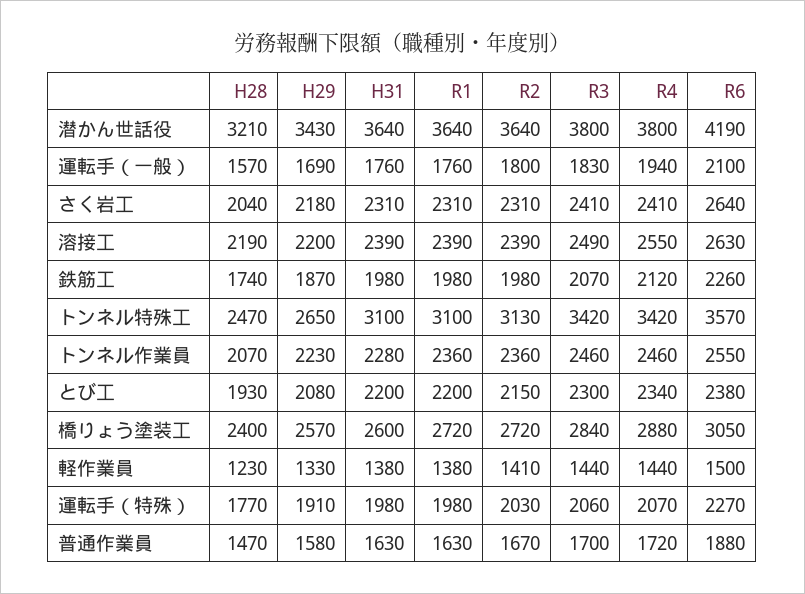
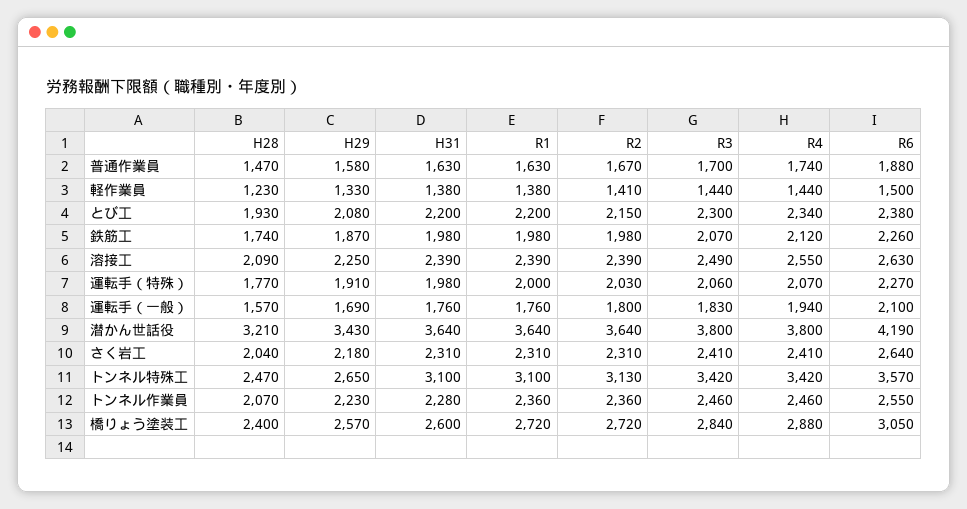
  {
    "H28": {
      "潜かん世話役": 3210,
      "運転手（一般）": 1570,
      "さく岩工": 2040,
-     "溶接工": 2190,
+     "溶接工": 2090,
      "鉄筋工": 1740,
      "トンネル特殊工": 2470,
      "トンネル作業員": 2070,
      "とび工": 1930,
      "橋りょう塗装工": 2400,
      "軽作業員": 1230,
      "運転手（特殊）": 1770,
      "普通作業員": 1470
    },
    "H29": {
      "潜かん世話役": 3430,
      "運転手（一般）": 1690,
      "さく岩工": 2180,
-     "溶接工": 2200,
+     "溶接工": 2250,
      "鉄筋工": 1870,
      "トンネル特殊工": 2650,
      "トンネル作業員": 2230,
      "とび工": 2080,
      "橋りょう塗装工": 2570,
      "軽作業員": 1330,
      "運転手（特殊）": 1910,
      "普通作業員": 1580
    },
    "H31": {
      "潜かん世話役": 3640,
      "運転手（一般）": 1760,
      "さく岩工": 2310,
      "溶接工": 2390,
      "鉄筋工": 1980,
      "トンネル特殊工": 3100,
      "トンネル作業員": 2280,
      "とび工": 2200,
      "橋りょう塗装工": 2600,
      "軽作業員": 1380,
      "運転手（特殊）": 1980,
      "普通作業員": 1630
    },
    "R1": {
      "潜かん世話役": 3640,
      "運転手（一般）": 1760,
      "さく岩工": 2310,
      "溶接工": 2390,
      "鉄筋工": 1980,
      "トンネル特殊工": 3100,
      "トンネル作業員": 2360,
      "とび工": 2200,
      "橋りょう塗装工": 2720,
      "軽作業員": 1380,
-     "運転手（特殊）": 1980,
+     "運転手（特殊）": 2000,
      "普通作業員": 1630
    },
    "R2": {
      "潜かん世話役": 3640,
      "運転手（一般）": 1800,
      "さく岩工": 2310,
      "溶接工": 2390,
      "鉄筋工": 1980,
      "トンネル特殊工": 3130,
      "トンネル作業員": 2360,
      "とび工": 2150,
      "橋りょう塗装工": 2720,
      "軽作業員": 1410,
      "運転手（特殊）": 2030,
      "普通作業員": 1670
    },
    "R3": {
      "潜かん世話役": 3800,
      "運転手（一般）": 1830,
      "さく岩工": 2410,
      "溶接工": 2490,
      "鉄筋工": 2070,
      "トンネル特殊工": 3420,
      "トンネル作業員": 2460,
      "とび工": 2300,
      "橋りょう塗装工": 2840,
      "軽作業員": 1440,
      "運転手（特殊）": 2060,
      "普通作業員": 1700
    },
    "R4": {
      "潜かん世話役": 3800,
      "運転手（一般）": 1940,
      "さく岩工": 2410,
      "溶接工": 2550,
      "鉄筋工": 2120,
      "トンネル特殊工": 3420,
      "トンネル作業員": 2460,
      "とび工": 2340,
      "橋りょう塗装工": 2880,
      "軽作業員": 1440,
      "運転手（特殊）": 2070,
-     "普通作業員": 1720
+     "普通作業員": 1740
    },
    "R6": {
      "潜かん世話役": 4190,
      "運転手（一般）": 2100,
      "さく岩工": 2640,
      "溶接工": 2630,
      "鉄筋工": 2260,
      "トンネル特殊工": 3570,
      "トンネル作業員": 2550,
      "とび工": 2380,
      "橋りょう塗装工": 3050,
      "軽作業員": 1500,
      "運転手（特殊）": 2270,
      "普通作業員": 1880
    }
  }

